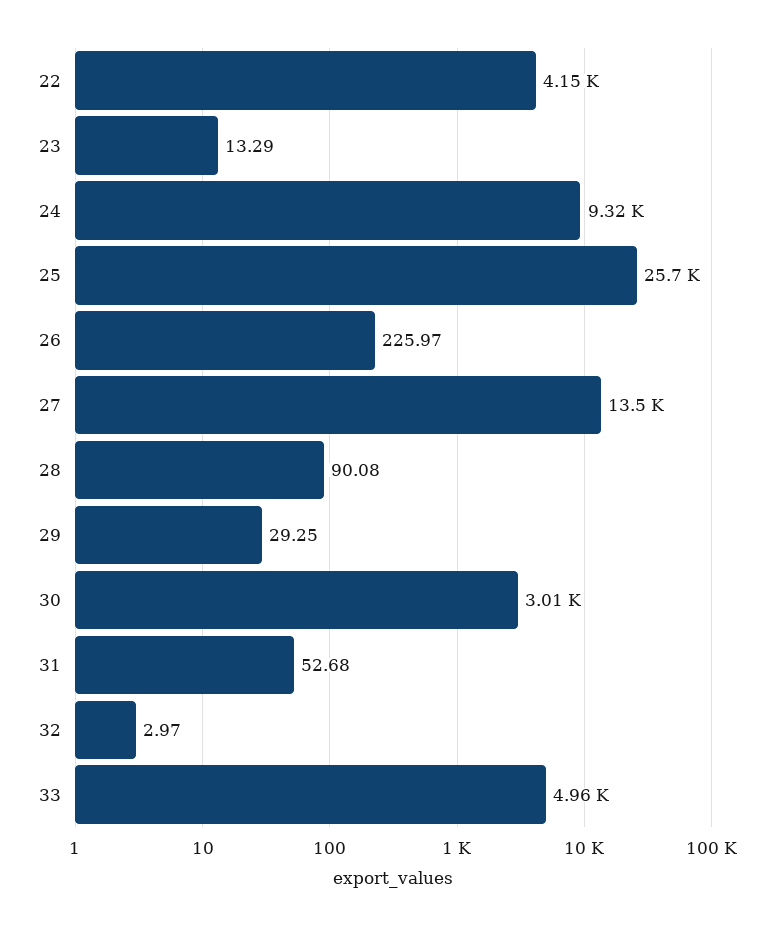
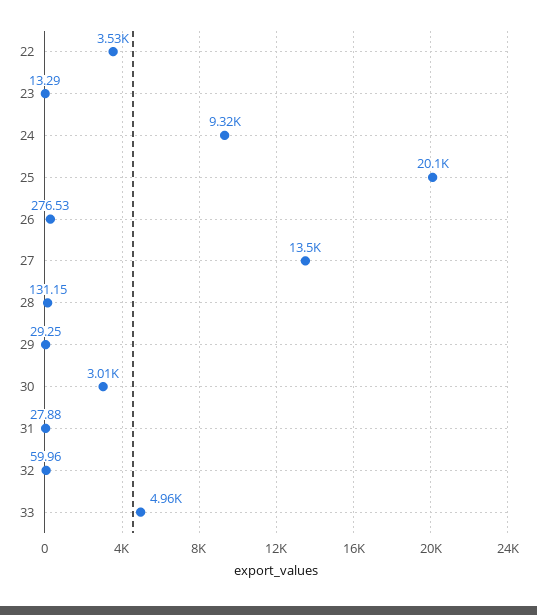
  {
-   "22": 4150,
+   "22": 3530,
    "23": 13.29,
    "24": 9320,
-   "25": 25700,
+   "25": 20100,
-   "26": 225.97,
+   "26": 276.53,
    "27": 13500,
-   "28": 90.08,
+   "28": 131.15,
    "29": 29.25,
    "30": 3010,
-   "31": 52.68,
+   "31": 27.88,
-   "32": 2.97,
+   "32": 59.96,
    "33": 4960
  }

